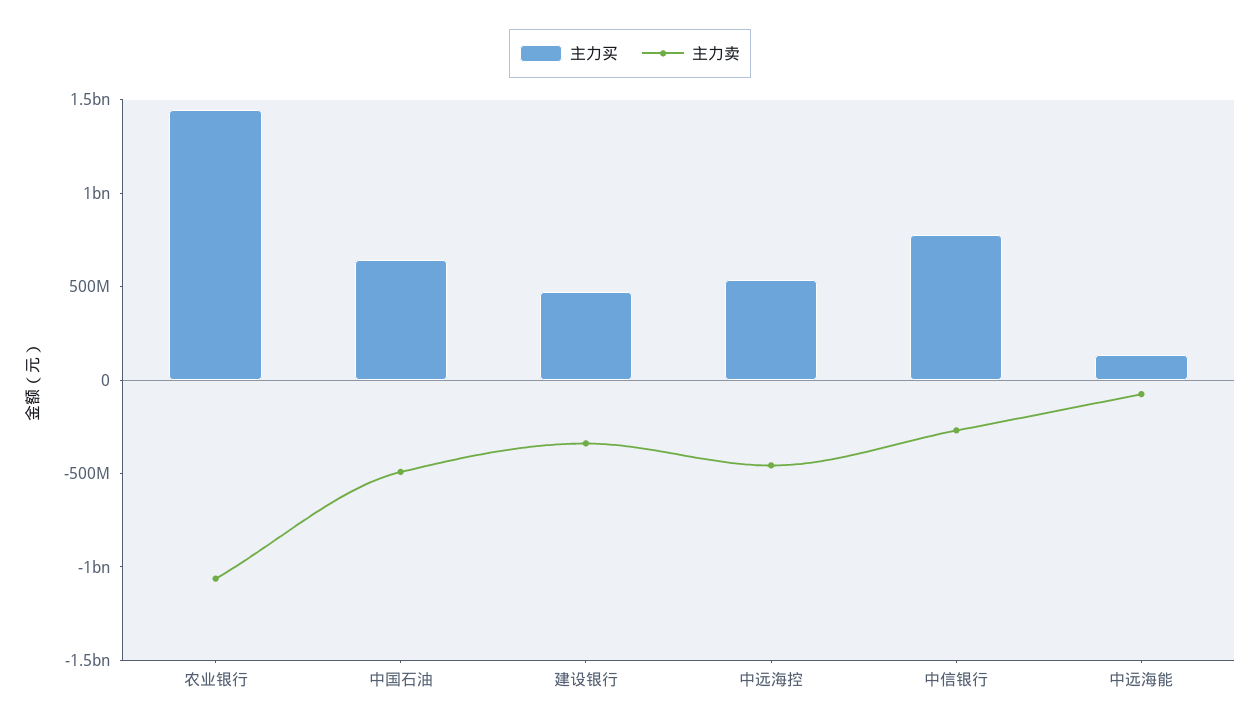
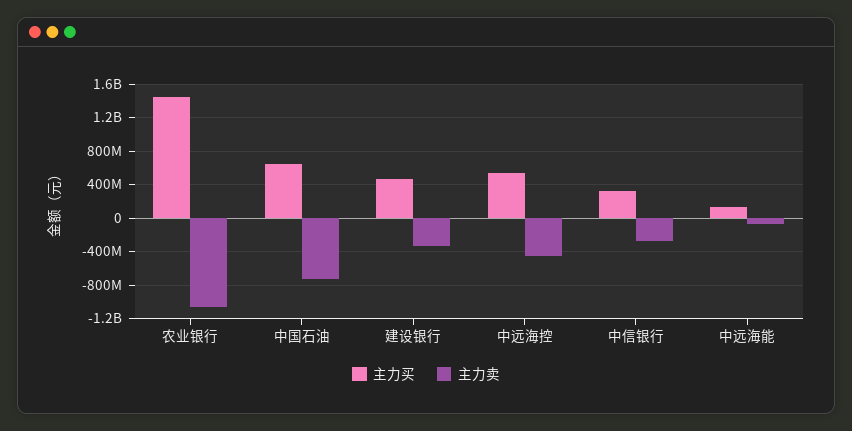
  {
    "主力买": {
      "农业银行": 1400000000,
      "中国石油": 600000000,
      "建设银行": 500000000,
      "中远海控": 500000000,
-     "中信银行": 800000000,
+     "中信银行": 300000000,
      "中远海能": 100000000
    },
    "主力卖": {
      "农业银行": -1100000000,
-     "中国石油": -500000000,
+     "中国石油": -700000000,
      "建设银行": -300000000,
      "中远海控": -500000000,
      "中信银行": -300000000,
      "中远海能": -100000000
    }
  }

